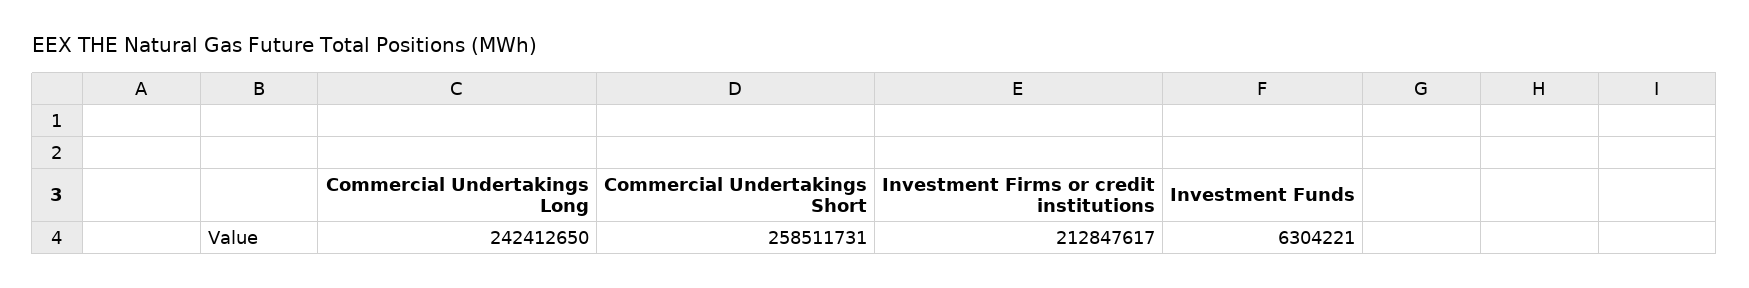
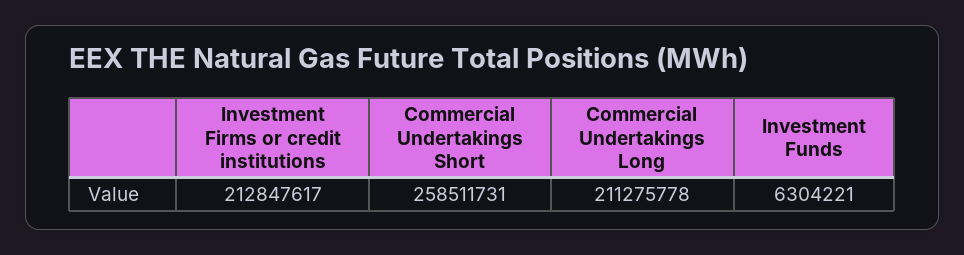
  {
-   "Commercial Undertakings Long": 242412650,
+   "Commercial Undertakings Long": 211275778,
    "Commercial Undertakings Short": 258511731,
    "Investment Firms or credit institutions": 212847617,
    "Investment Funds": 6304221
  }

